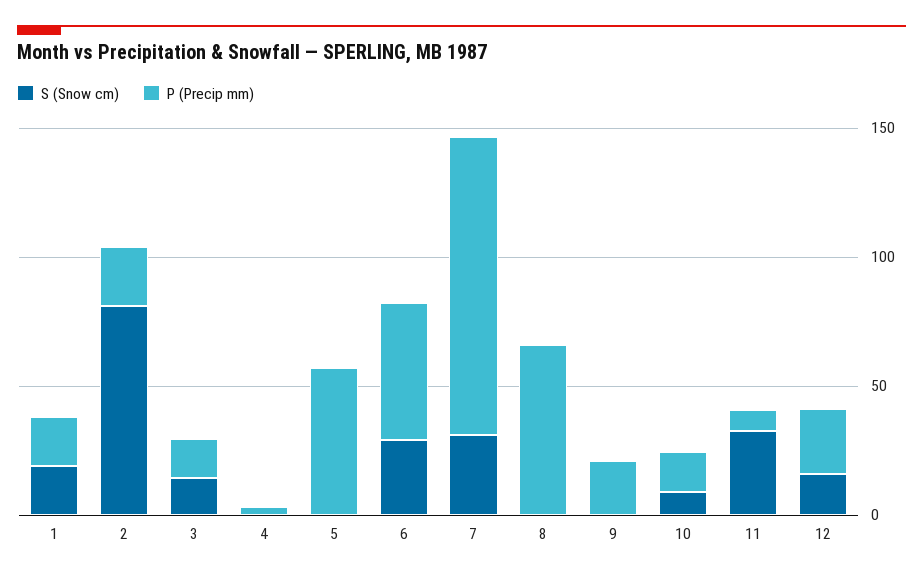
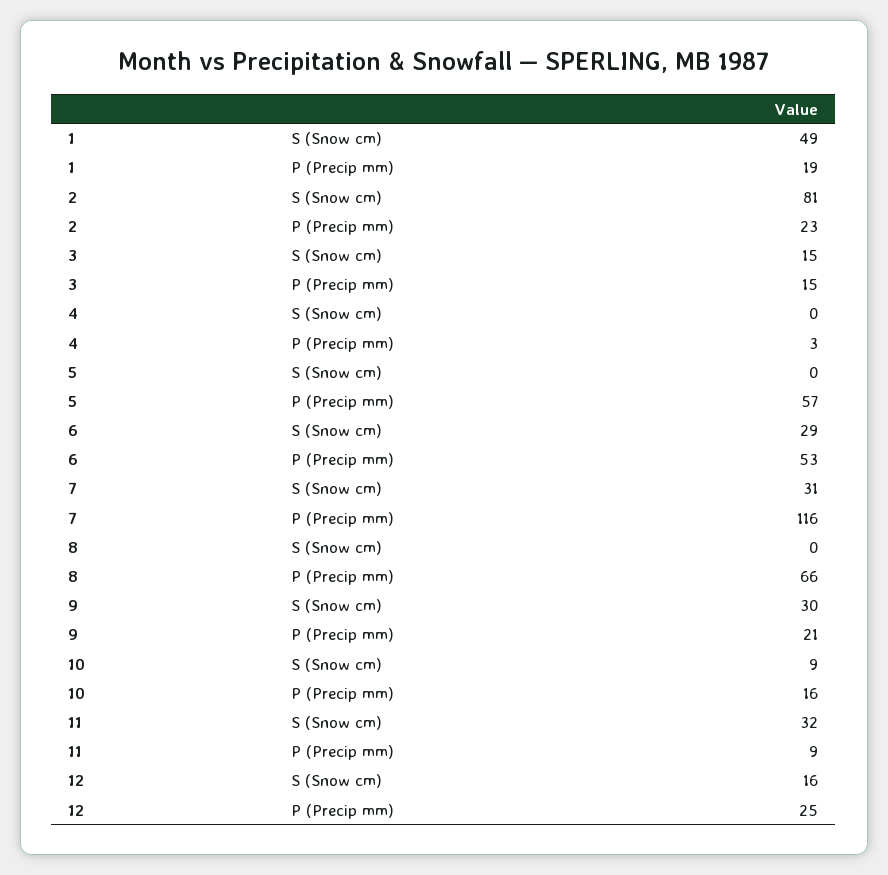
  {
    "S (Snow cm)": {
-     "1": 20,
+     "1": 49,
      "2": 81,
      "3": 15,
      "4": 0,
      "5": 0,
      "6": 29,
      "7": 31,
      "8": 0,
-     "9": 0,
+     "9": 30,
      "10": 9,
      "11": 32,
      "12": 16
    },
    "P (Precip mm)": {
      "1": 19,
      "2": 23,
      "3": 15,
      "4": 3,
      "5": 57,
      "6": 53,
      "7": 116,
      "8": 66,
      "9": 21,
      "10": 16,
      "11": 9,
      "12": 25
    }
  }

